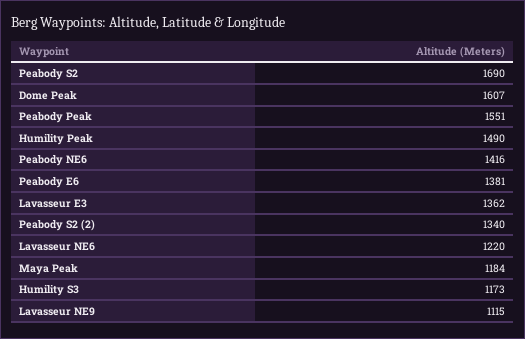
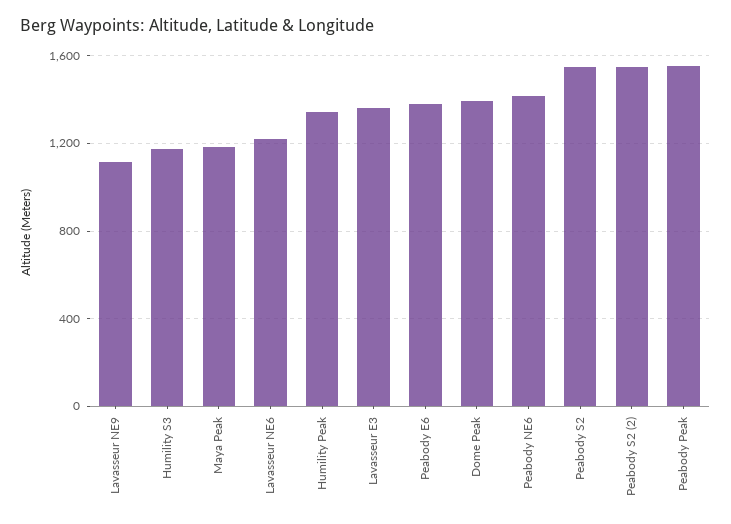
  {
-   "Peabody S2": 1690,
+   "Peabody S2": 1550,
-   "Dome Peak": 1607,
+   "Dome Peak": 1400,
    "Peabody Peak": 1551,
-   "Humility Peak": 1490,
+   "Humility Peak": 1350,
    "Peabody NE6": 1416,
    "Peabody E6": 1381,
    "Lavasseur E3": 1362,
-   "Peabody S2 (2)": 1340,
+   "Peabody S2 (2)": 1550,
    "Lavasseur NE6": 1220,
    "Maya Peak": 1184,
    "Humility S3": 1173,
    "Lavasseur NE9": 1115
  }

